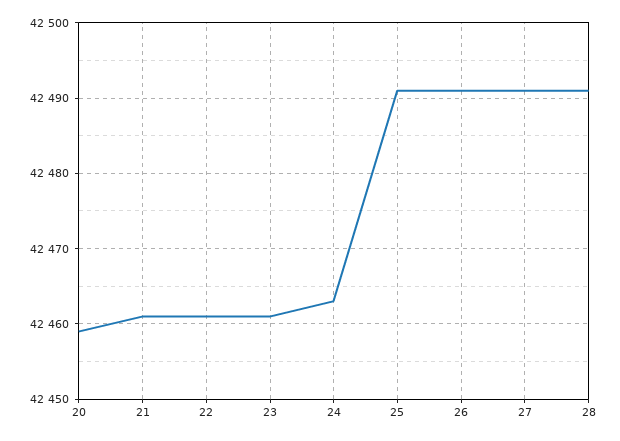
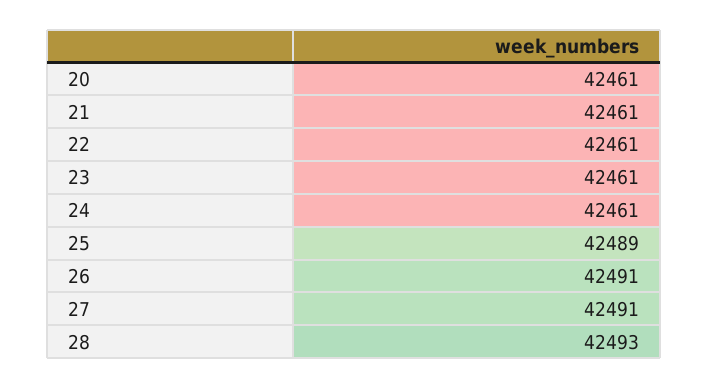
  {
-   "20": 42459,
+   "20": 42461,
    "21": 42461,
    "22": 42461,
    "23": 42461,
-   "24": 42463,
+   "24": 42461,
-   "25": 42491,
+   "25": 42489,
    "26": 42491,
    "27": 42491,
-   "28": 42491
+   "28": 42493
  }

